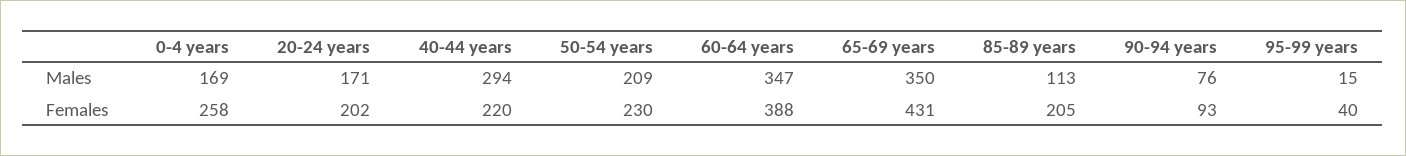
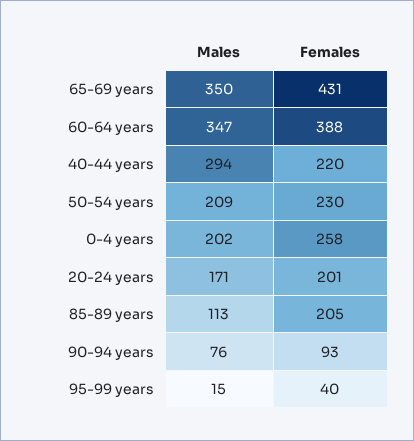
  {
    "0-4 years": {
-     "Males": 169,
+     "Males": 202,
      "Females": 258
    },
    "20-24 years": {
      "Males": 171,
-     "Females": 202
+     "Females": 201
    },
    "40-44 years": {
      "Males": 294,
      "Females": 220
    },
    "50-54 years": {
      "Males": 209,
      "Females": 230
    },
    "60-64 years": {
      "Males": 347,
      "Females": 388
    },
    "65-69 years": {
      "Males": 350,
      "Females": 431
    },
    "85-89 years": {
      "Males": 113,
      "Females": 205
    },
    "90-94 years": {
      "Males": 76,
      "Females": 93
    },
    "95-99 years": {
      "Males": 15,
      "Females": 40
    }
  }

